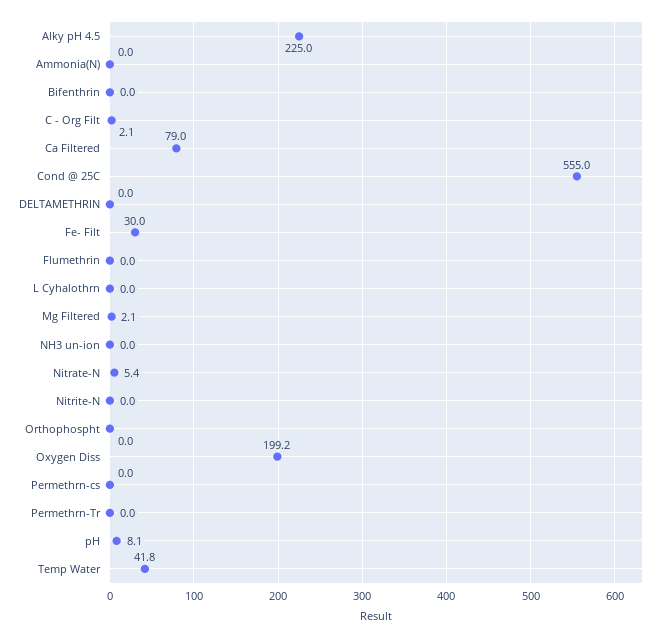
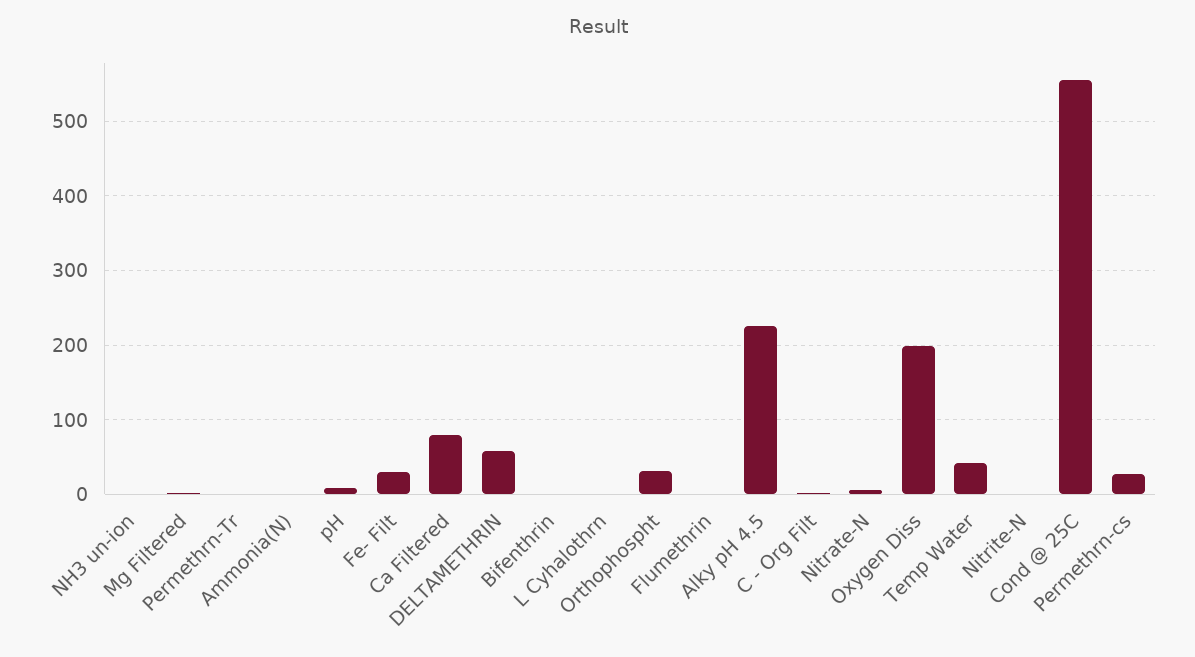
  {
    "Alky pH 4.5": 225,
    "Ammonia(N)": 0,
    "Bifenthrin": 0,
    "C - Org Filt": 2.1,
    "Ca Filtered": 79,
    "Cond @ 25C": 555,
-   "DELTAMETHRIN": 0,
+   "DELTAMETHRIN": 60,
    "Fe- Filt": 30,
    "Flumethrin": 0,
    "L Cyhalothrn": 0,
    "Mg Filtered": 2.1,
    "NH3 un-ion": 0,
    "Nitrate-N": 5.4,
    "Nitrite-N": 0,
-   "Orthophospht": 0,
+   "Orthophospht": 30,
    "Oxygen Diss": 199.2,
-   "Permethrn-cs": 0,
+   "Permethrn-cs": 30,
    "Permethrn-Tr": 0,
    "pH": 8.1,
    "Temp Water": 41.8
  }

